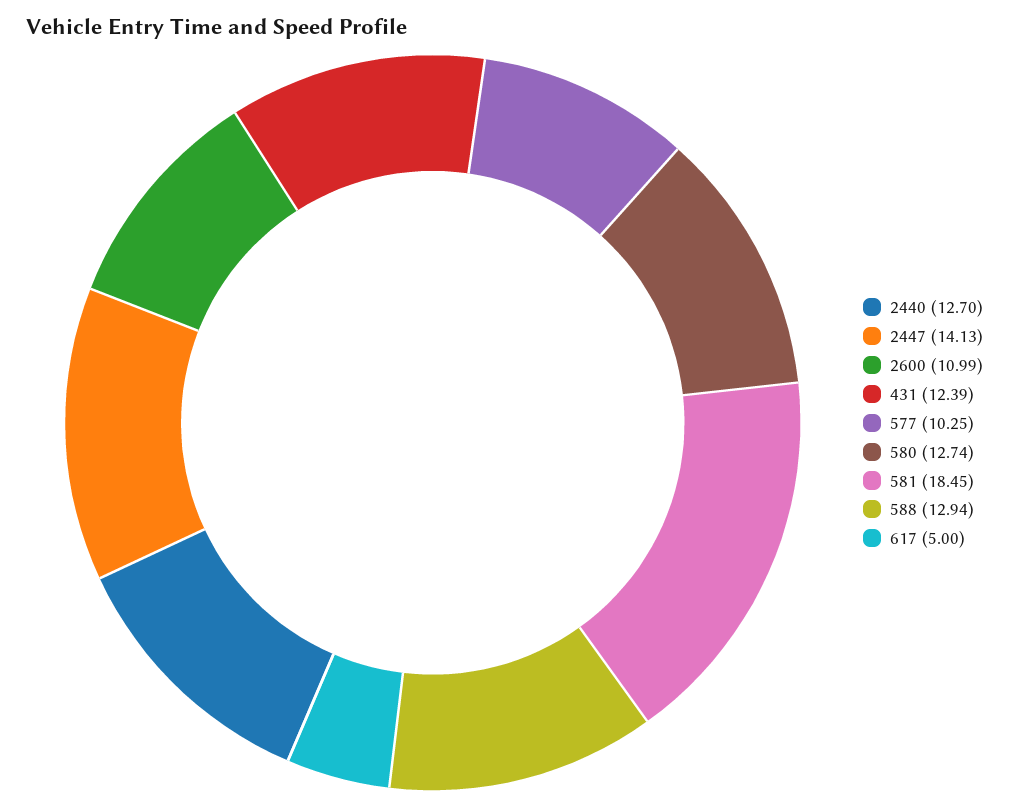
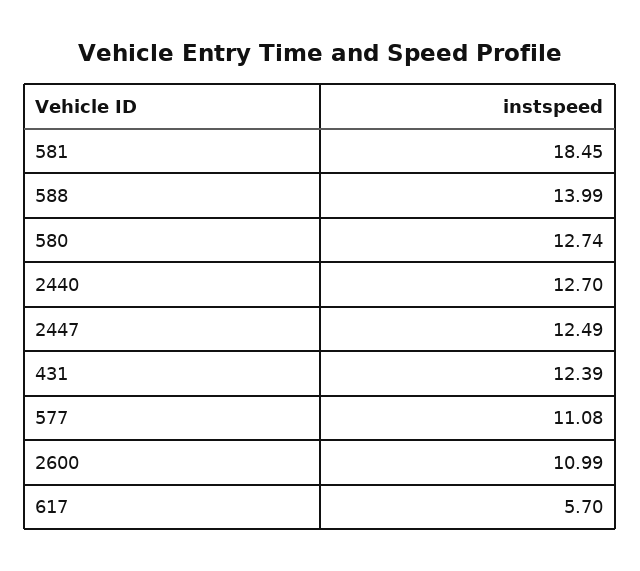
  {
    "2440": 12.7,
-   "2447": 14.13,
+   "2447": 12.49,
    "2600": 10.99,
    "431": 12.39,
-   "577": 10.25,
+   "577": 11.08,
    "580": 12.74,
    "581": 18.45,
-   "588": 12.94,
+   "588": 13.99,
-   "617": 5
+   "617": 5.7
  }

